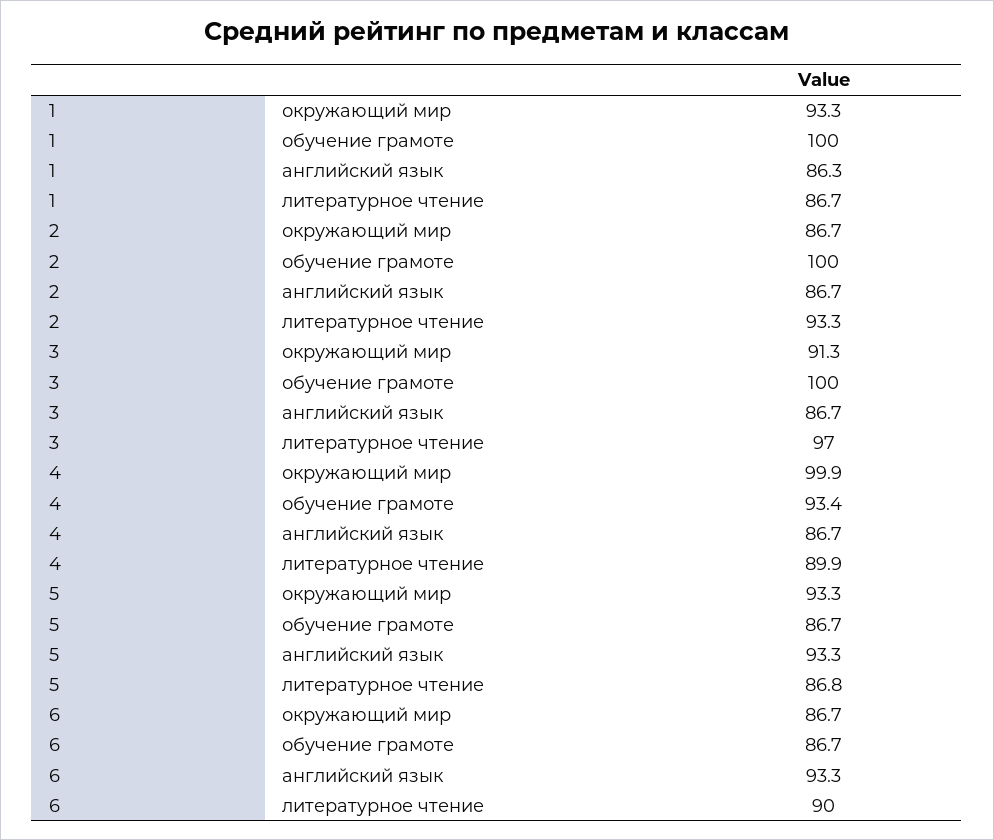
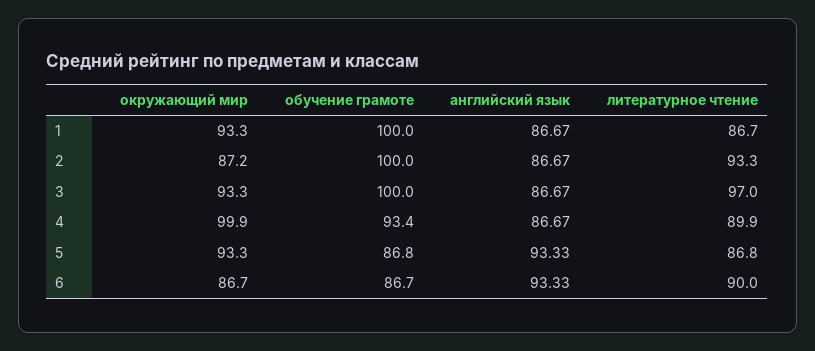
  {
    "1": {
      "окружающий мир": 93.3,
      "обучение грамоте": 100,
-     "английский язык": 86.3,
+     "английский язык": 86.67,
      "литературное чтение": 86.7
    },
    "2": {
-     "окружающий мир": 86.7,
+     "окружающий мир": 87.2,
      "обучение грамоте": 100,
      "английский язык": 86.67,
      "литературное чтение": 93.3
    },
    "3": {
-     "окружающий мир": 91.3,
+     "окружающий мир": 93.3,
      "обучение грамоте": 100,
      "английский язык": 86.67,
      "литературное чтение": 97
    },
    "4": {
      "окружающий мир": 99.9,
      "обучение грамоте": 93.4,
      "английский язык": 86.67,
      "литературное чтение": 89.9
    },
    "5": {
      "окружающий мир": 93.3,
-     "обучение грамоте": 86.7,
+     "обучение грамоте": 86.8,
      "английский язык": 93.33,
      "литературное чтение": 86.8
    },
    "6": {
      "окружающий мир": 86.7,
      "обучение грамоте": 86.7,
      "английский язык": 93.33,
      "литературное чтение": 90
    }
  }

